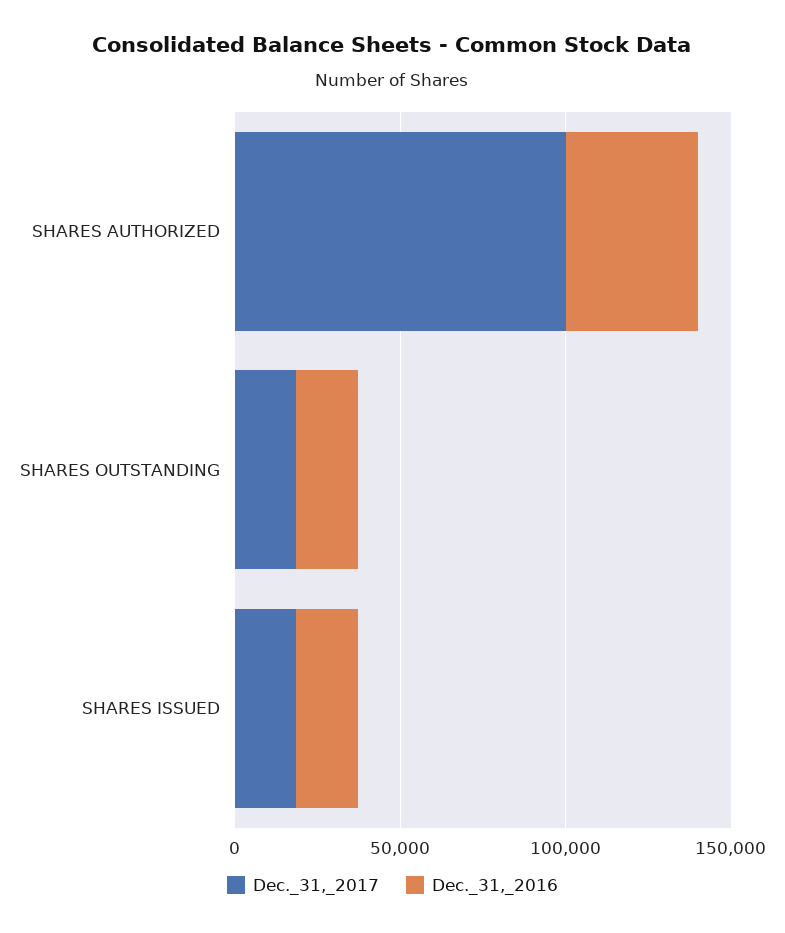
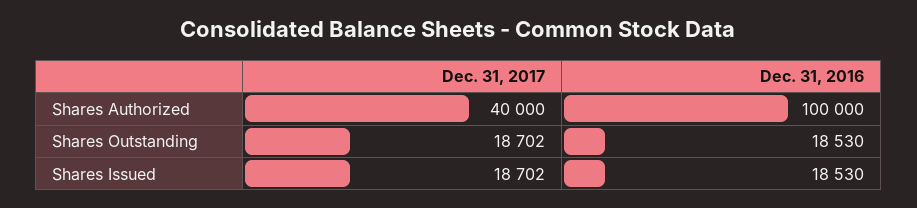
  {
    "Dec._31,_2017": {
-     "SHARES AUTHORIZED": 100000,
+     "SHARES AUTHORIZED": 40000,
      "SHARES OUTSTANDING": 18702,
      "SHARES ISSUED": 18702
    },
    "Dec._31,_2016": {
-     "SHARES AUTHORIZED": 40000,
+     "SHARES AUTHORIZED": 100000,
      "SHARES OUTSTANDING": 18530,
      "SHARES ISSUED": 18530
    }
  }

